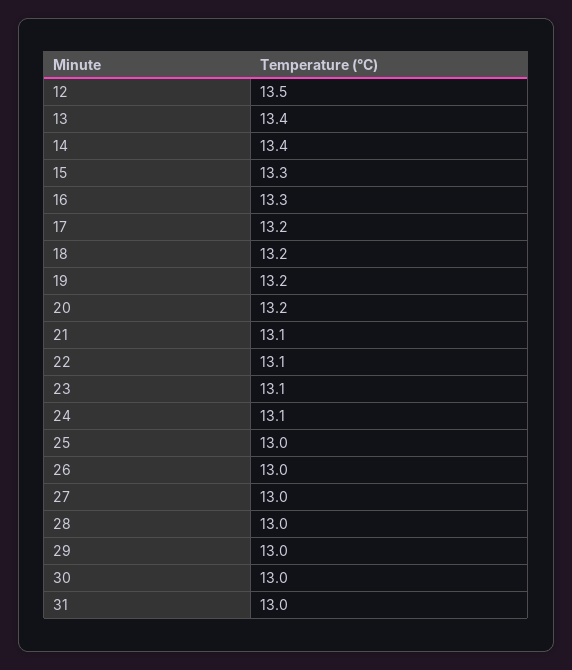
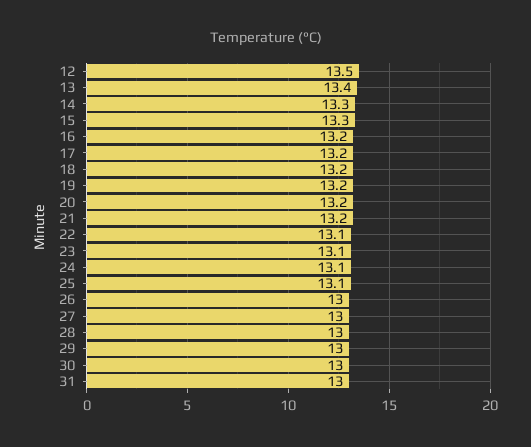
  {
    "12": 13.5,
    "13": 13.4,
-   "14": 13.4,
+   "14": 13.3,
    "15": 13.3,
-   "16": 13.3,
+   "16": 13.2,
    "17": 13.2,
    "18": 13.2,
    "19": 13.2,
    "20": 13.2,
-   "21": 13.1,
+   "21": 13.2,
    "22": 13.1,
    "23": 13.1,
    "24": 13.1,
-   "25": 13,
+   "25": 13.1,
    "26": 13,
    "27": 13,
    "28": 13,
    "29": 13,
    "30": 13,
    "31": 13
  }

